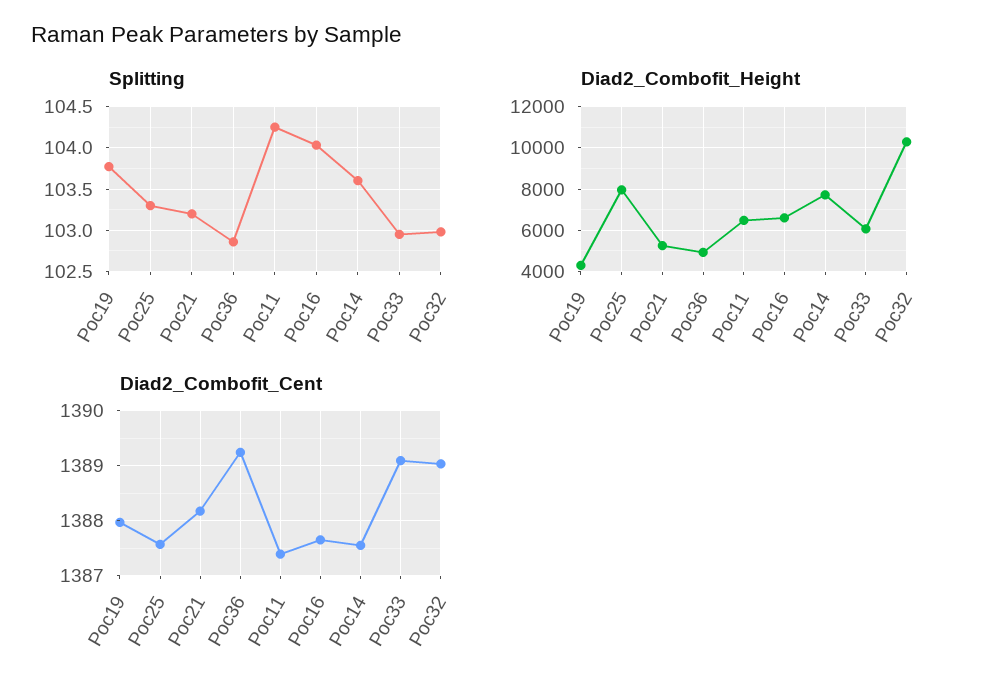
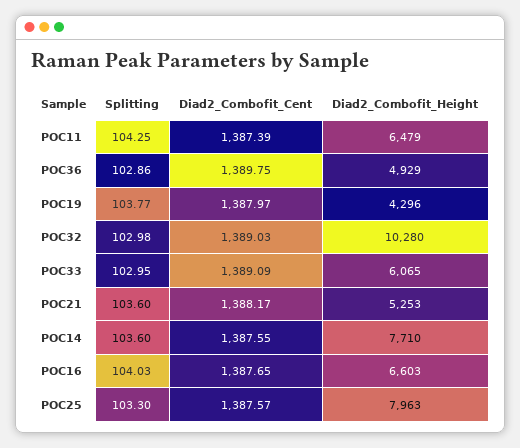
  {
    "Splitting": {
      "Poc19": 103.77,
      "Poc25": 103.3,
-     "Poc21": 103.2,
+     "Poc21": 103.6,
      "Poc36": 102.86,
      "Poc11": 104.25,
      "Poc16": 104.03,
      "Poc14": 103.6,
      "Poc33": 102.95,
      "Poc32": 102.98
    },
    "Diad2_Combofit_Height": {
      "Poc19": 4296,
      "Poc25": 7963,
      "Poc21": 5253,
      "Poc36": 4929,
      "Poc11": 6479,
      "Poc16": 6603,
      "Poc14": 7710,
      "Poc33": 6065,
      "Poc32": 10280
    },
    "Diad2_Combofit_Cent": {
      "Poc19": 1387.97,
      "Poc25": 1387.57,
      "Poc21": 1388.17,
-     "Poc36": 1389.2,
+     "Poc36": 1389.75,
      "Poc11": 1387.39,
      "Poc16": 1387.65,
      "Poc14": 1387.55,
      "Poc33": 1389.09,
      "Poc32": 1389.03
    }
  }

